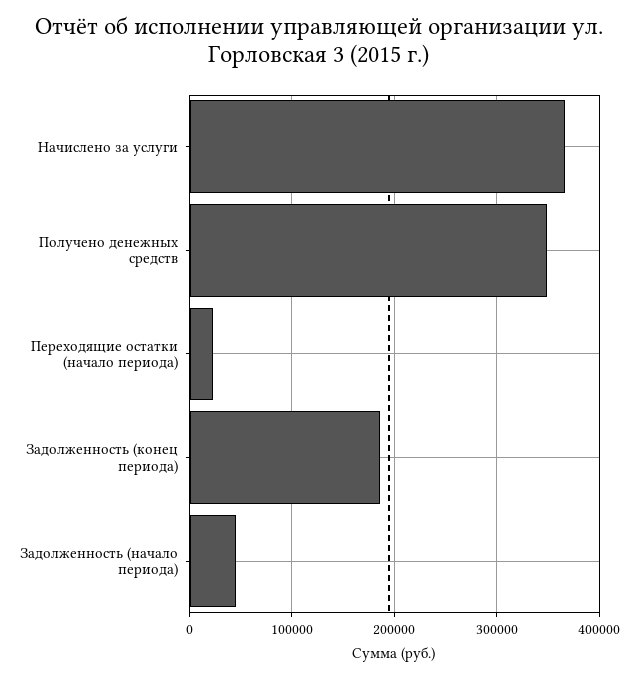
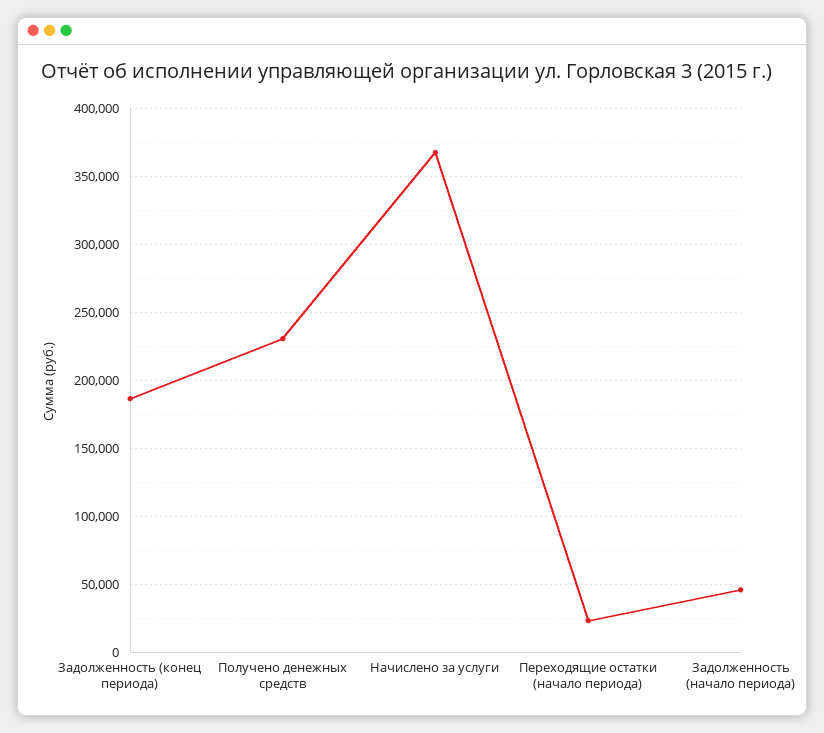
  {
    "Начислено за услуги": 365000,
-   "Получено денежных средств": 350000,
+   "Получено денежных средств": 230000,
    "Переходящие остатки (начало периода)": 25000,
    "Задолженность (конец периода)": 185000,
    "Задолженность (начало периода)": 45000
  }

